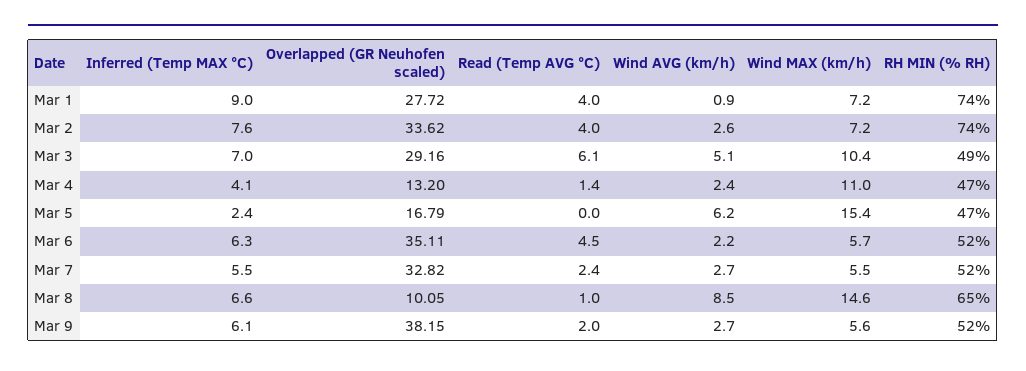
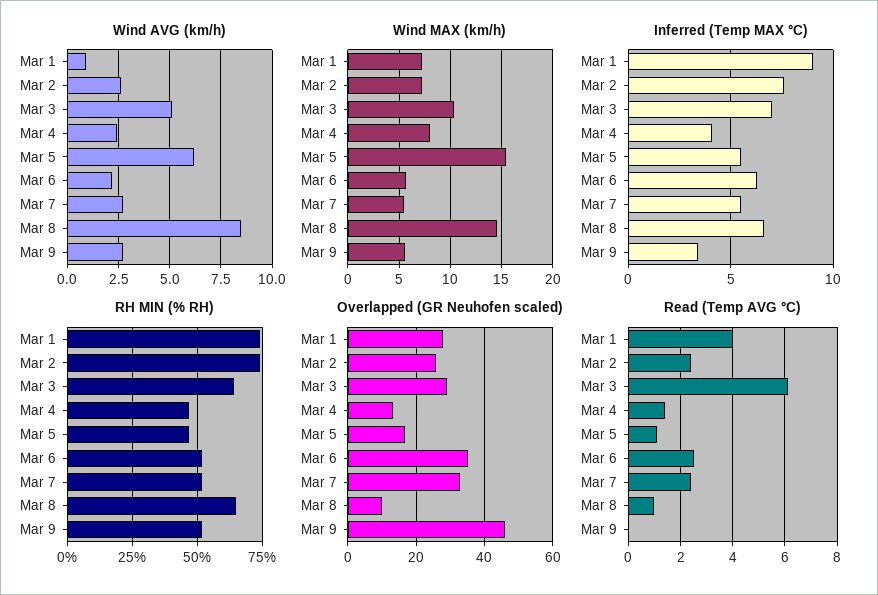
  {
    "Inferred (Temp MAX °C)": {
      "Mar 1": 9,
      "Mar 2": 7.6,
      "Mar 3": 7,
      "Mar 4": 4.1,
-     "Mar 5": 2.4,
+     "Mar 5": 5.5,
      "Mar 6": 6.3,
      "Mar 7": 5.5,
      "Mar 8": 6.6,
-     "Mar 9": 6.1
+     "Mar 9": 3.5
    },
    "Overlapped (GR Neuhofen scaled)": {
      "Mar 1": 27.72,
-     "Mar 2": 33.62,
+     "Mar 2": 26,
      "Mar 3": 29.16,
      "Mar 4": 13.2,
      "Mar 5": 16.79,
      "Mar 6": 35.11,
      "Mar 7": 32.82,
      "Mar 8": 10.05,
-     "Mar 9": 38.15
+     "Mar 9": 46
    },
    "Read (Temp AVG °C)": {
      "Mar 1": 4,
-     "Mar 2": 4,
+     "Mar 2": 2.5,
      "Mar 3": 6.1,
      "Mar 4": 1.4,
-     "Mar 5": 0,
+     "Mar 5": 1,
-     "Mar 6": 4.5,
+     "Mar 6": 2.5,
      "Mar 7": 2.4,
      "Mar 8": 1,
-     "Mar 9": 2
+     "Mar 9": 0
    },
    "Wind AVG (km/h)": {
      "Mar 1": 0.9,
      "Mar 2": 2.6,
      "Mar 3": 5.1,
      "Mar 4": 2.4,
      "Mar 5": 6.2,
      "Mar 6": 2.2,
      "Mar 7": 2.7,
      "Mar 8": 8.5,
      "Mar 9": 2.7
    },
    "Wind MAX (km/h)": {
      "Mar 1": 7.2,
      "Mar 2": 7.2,
      "Mar 3": 10.4,
-     "Mar 4": 11,
+     "Mar 4": 8,
      "Mar 5": 15.4,
      "Mar 6": 5.7,
      "Mar 7": 5.5,
      "Mar 8": 14.6,
      "Mar 9": 5.6
    },
    "RH MIN (% RH)": {
      "Mar 1": 74,
      "Mar 2": 74,
-     "Mar 3": 49,
+     "Mar 3": 65,
      "Mar 4": 47,
      "Mar 5": 47,
      "Mar 6": 52,
      "Mar 7": 52,
      "Mar 8": 65,
      "Mar 9": 52
    }
  }

